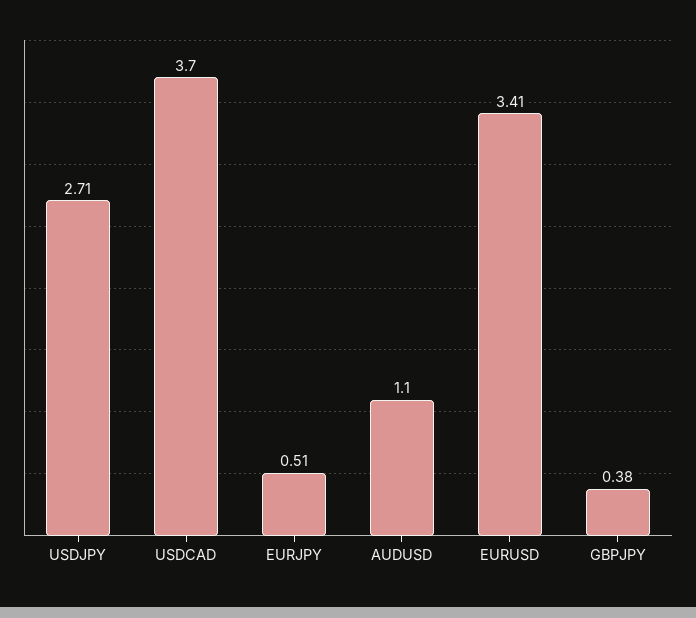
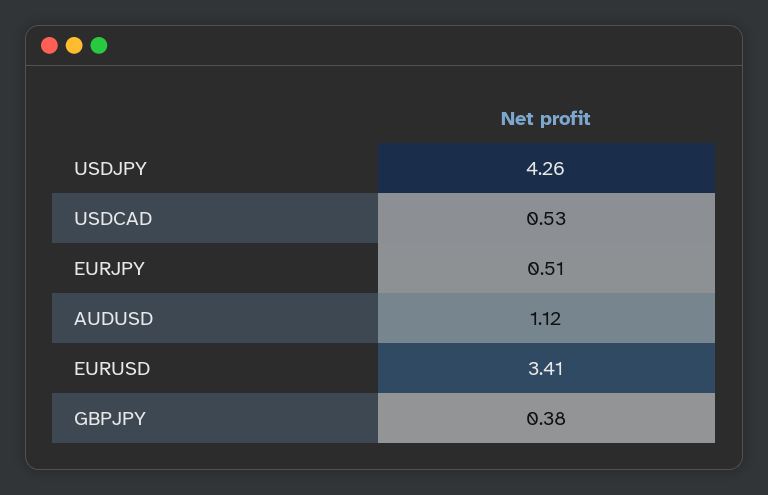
  {
-   "USDJPY": 2.71,
+   "USDJPY": 4.26,
-   "USDCAD": 3.7,
+   "USDCAD": 0.53,
    "EURJPY": 0.51,
-   "AUDUSD": 1.1,
+   "AUDUSD": 1.12,
    "EURUSD": 3.41,
    "GBPJPY": 0.38
  }

